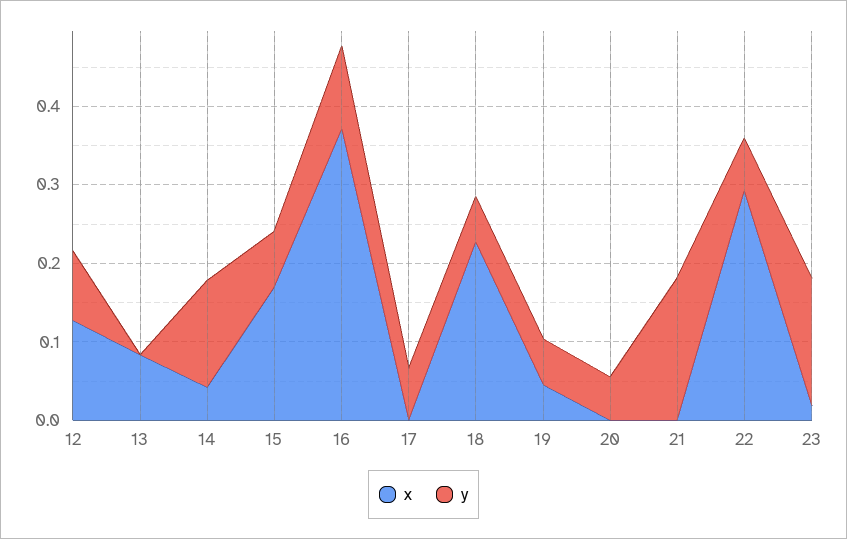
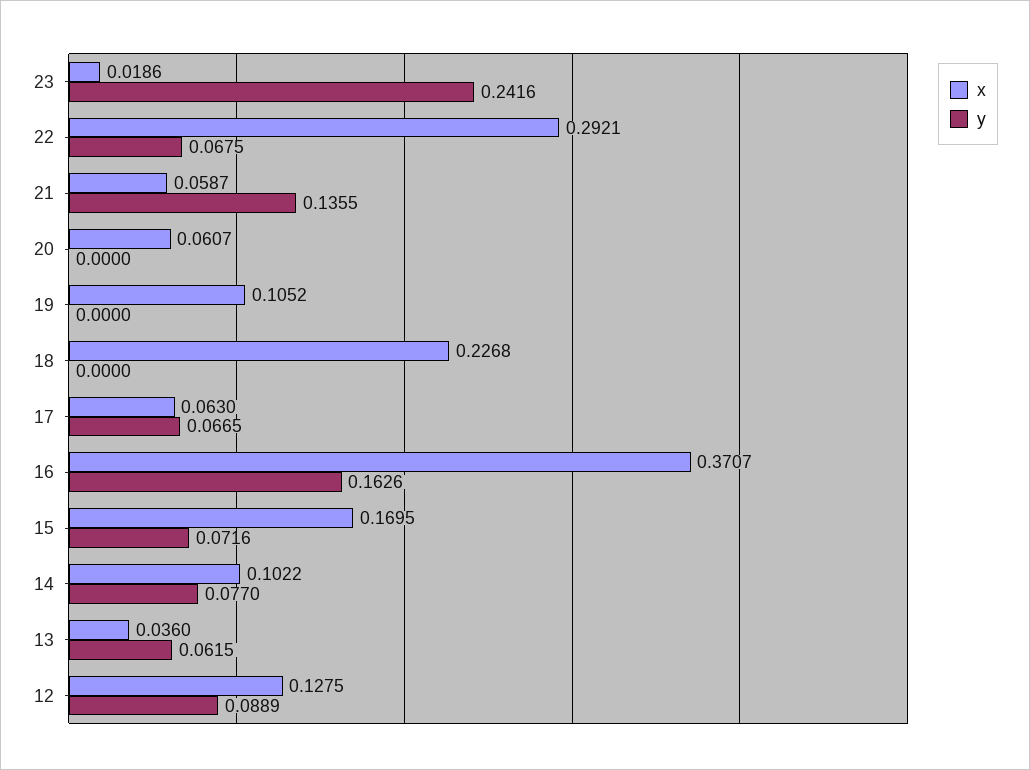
  {
    "x": {
      "12": 0.1275,
-     "13": 0.08,
+     "13": 0.036,
-     "14": 0.04,
+     "14": 0.1022,
      "15": 0.1695,
      "16": 0.3707,
-     "17": 0,
+     "17": 0.063,
      "18": 0.2268,
-     "19": 0.04,
+     "19": 0.1052,
-     "20": 0,
+     "20": 0.0607,
-     "21": 0,
+     "21": 0.0587,
      "22": 0.2921,
      "23": 0.0186
    },
    "y": {
      "12": 0.0889,
-     "13": 0,
+     "13": 0.0615,
-     "14": 0.14,
+     "14": 0.077,
      "15": 0.0716,
-     "16": 0.1,
+     "16": 0.1626,
      "17": 0.0665,
-     "18": 0.06,
+     "18": 0,
-     "19": 0.06,
+     "19": 0,
-     "20": 0.06,
+     "20": 0,
-     "21": 0.18,
+     "21": 0.1355,
      "22": 0.0675,
-     "23": 0.16
+     "23": 0.2416
    }
  }

